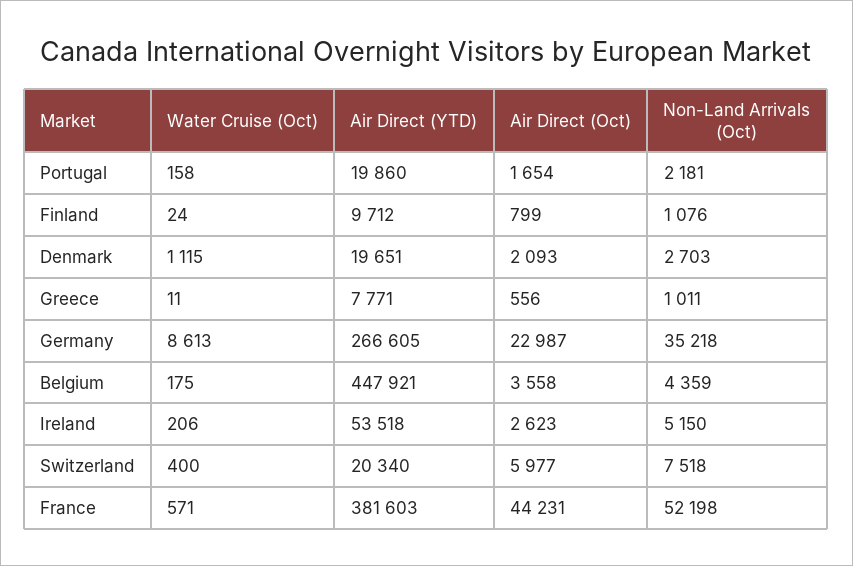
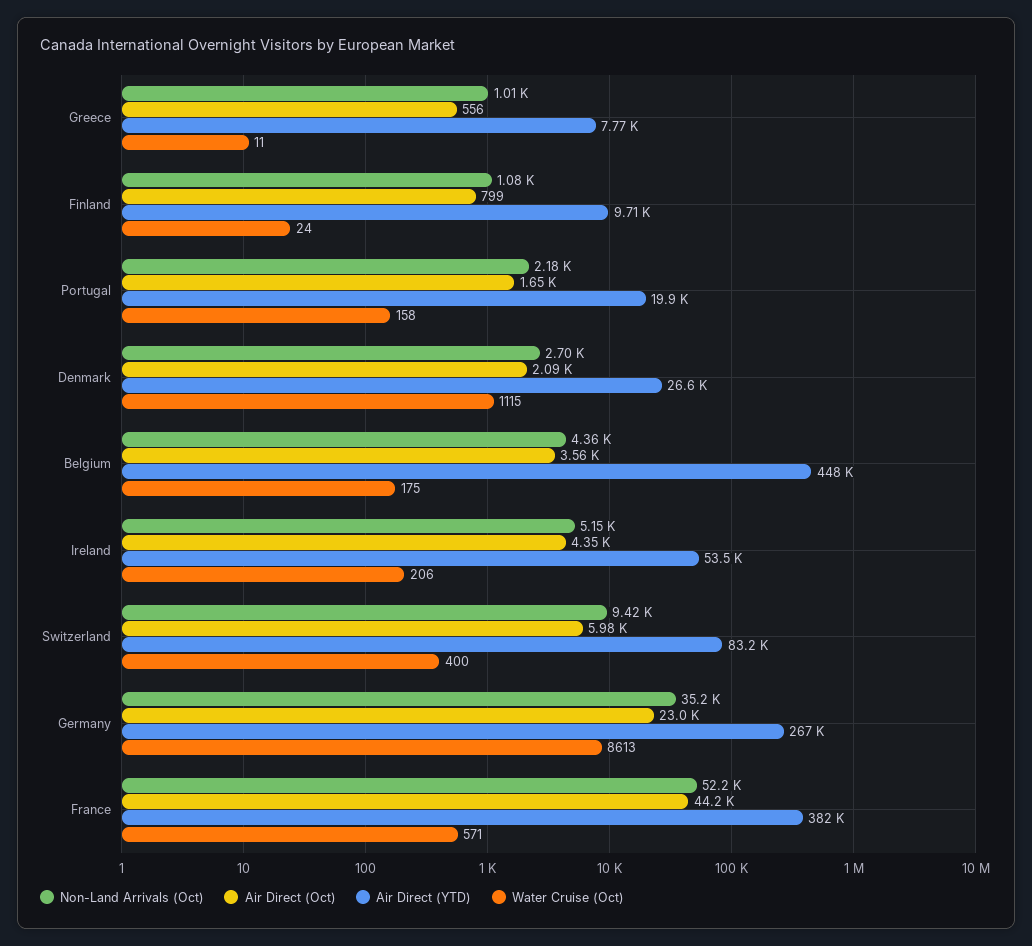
  {
    "Water Cruise (Oct)": {
      "Portugal": 158,
      "Finland": 24,
      "Denmark": 1115,
      "Greece": 11,
      "Germany": 8613,
      "Belgium": 175,
      "Ireland": 206,
      "Switzerland": 400,
      "France": 571
    },
    "Air Direct (YTD)": {
      "Portugal": 19860,
      "Finland": 9712,
-     "Denmark": 19651,
+     "Denmark": 26600,
      "Greece": 7771,
      "Germany": 266605,
      "Belgium": 447921,
      "Ireland": 53518,
-     "Switzerland": 20340,
+     "Switzerland": 83200,
      "France": 381603
    },
    "Air Direct (Oct)": {
      "Portugal": 1654,
      "Finland": 799,
      "Denmark": 2093,
      "Greece": 556,
      "Germany": 22987,
      "Belgium": 3558,
-     "Ireland": 2623,
+     "Ireland": 4350,
      "Switzerland": 5977,
      "France": 44231
    },
    "Non-Land Arrivals (Oct)": {
      "Portugal": 2181,
      "Finland": 1076,
      "Denmark": 2703,
      "Greece": 1011,
      "Germany": 35218,
      "Belgium": 4359,
      "Ireland": 5150,
-     "Switzerland": 7518,
+     "Switzerland": 9420,
      "France": 52198
    }
  }

